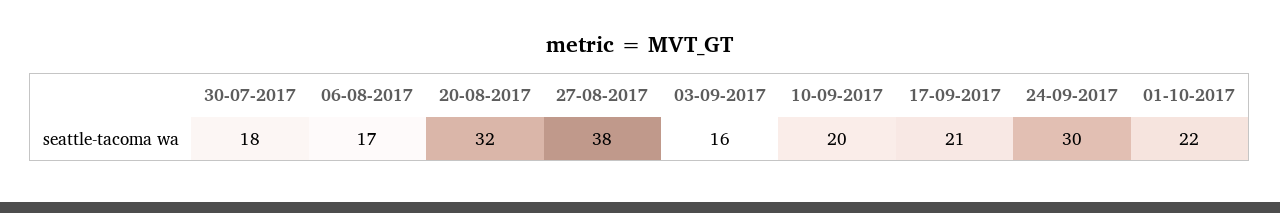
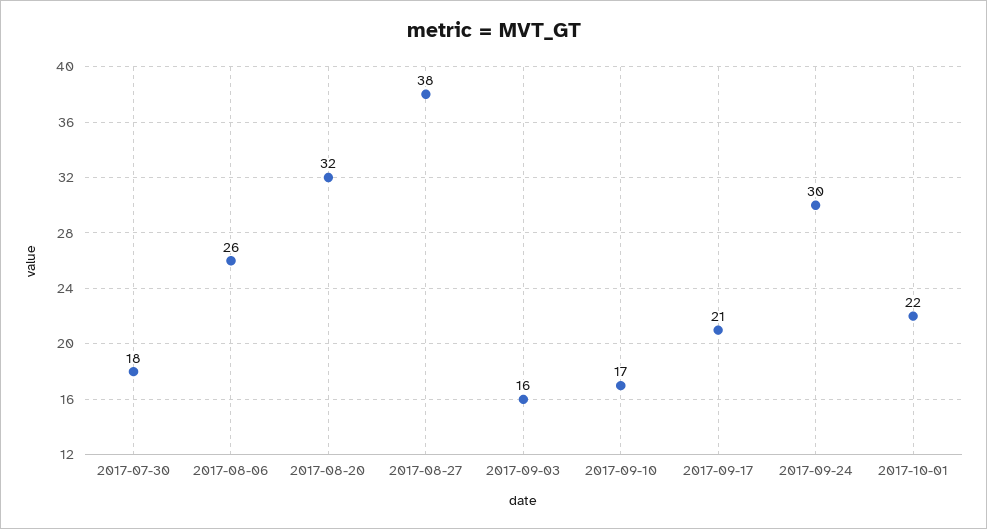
  {
    "30-07-2017": 18,
-   "06-08-2017": 17,
+   "06-08-2017": 26,
    "20-08-2017": 32,
    "27-08-2017": 38,
    "03-09-2017": 16,
-   "10-09-2017": 20,
+   "10-09-2017": 17,
    "17-09-2017": 21,
    "24-09-2017": 30,
    "01-10-2017": 22
  }

